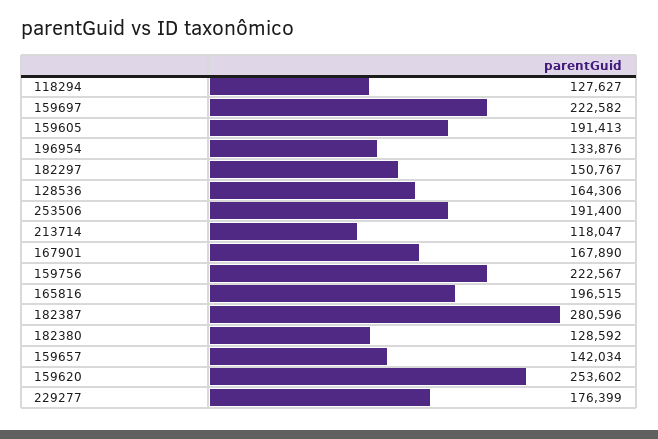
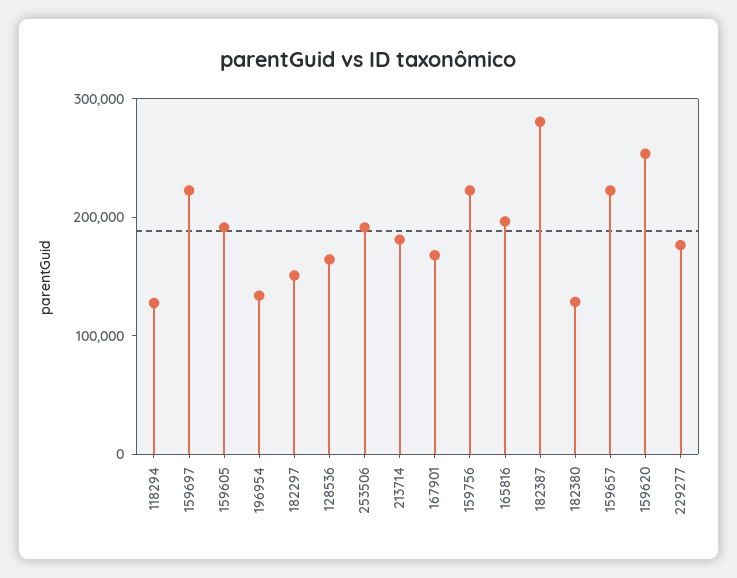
  {
    "118294": 127627,
    "159697": 222582,
    "159605": 191413,
    "196954": 133876,
    "182297": 150767,
    "128536": 164306,
    "253506": 191400,
-   "213714": 118047,
+   "213714": 180000,
    "167901": 167890,
    "159756": 222567,
    "165816": 196515,
    "182387": 280596,
    "182380": 128592,
-   "159657": 142034,
+   "159657": 220000,
    "159620": 253602,
    "229277": 176399
  }

